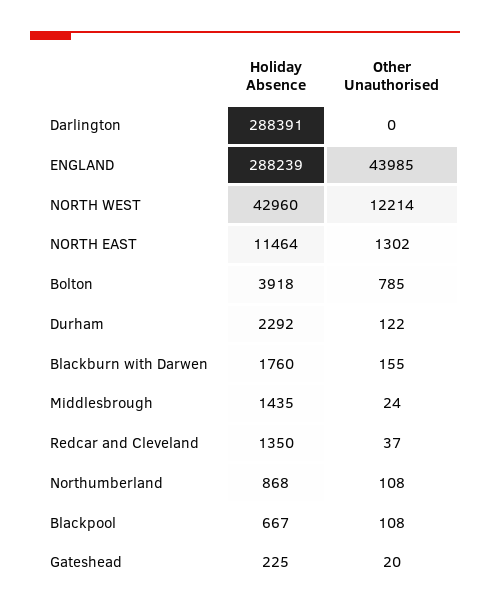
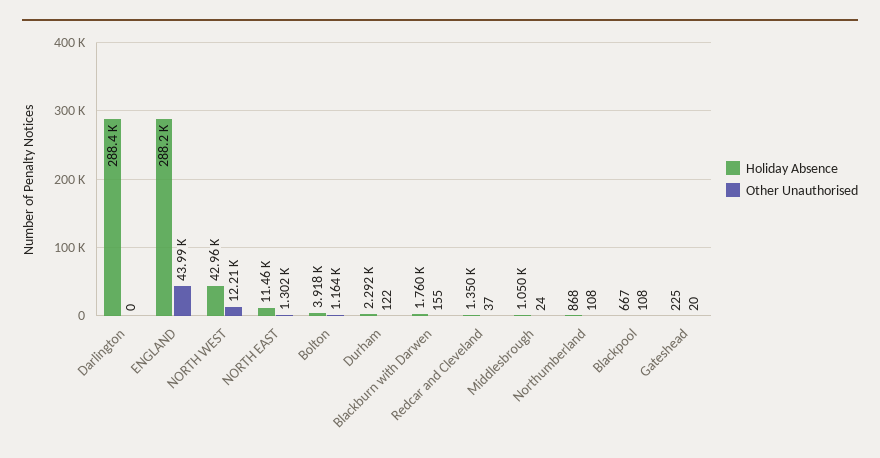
  {
    "Holiday Absence": {
      "Darlington": 288391,
      "ENGLAND": 288239,
      "NORTH WEST": 42960,
      "NORTH EAST": 11464,
      "Bolton": 3918,
      "Durham": 2292,
      "Blackburn with Darwen": 1760,
-     "Middlesbrough": 1435,
+     "Middlesbrough": 1050,
      "Redcar and Cleveland": 1350,
      "Northumberland": 868,
      "Blackpool": 667,
      "Gateshead": 225
    },
    "Other Unauthorised": {
      "Darlington": 0,
      "ENGLAND": 43985,
      "NORTH WEST": 12214,
      "NORTH EAST": 1302,
-     "Bolton": 785,
+     "Bolton": 1164,
      "Durham": 122,
      "Blackburn with Darwen": 155,
      "Middlesbrough": 24,
      "Redcar and Cleveland": 37,
      "Northumberland": 108,
      "Blackpool": 108,
      "Gateshead": 20
    }
  }

